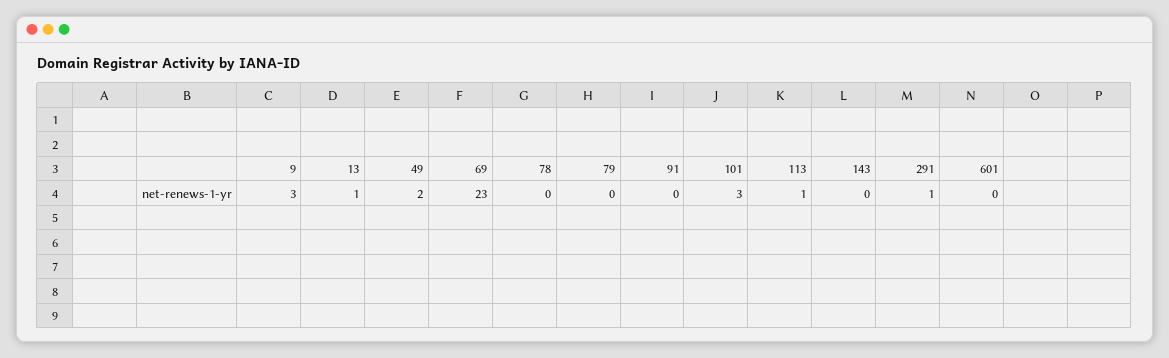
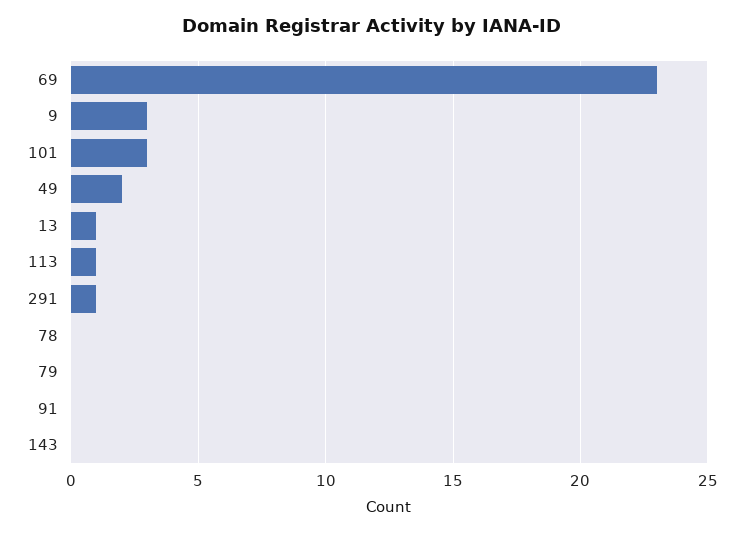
  {
    "9": 3,
    "13": 1,
    "49": 2,
    "69": 23,
    "78": 0,
    "79": 0,
    "91": 0,
    "101": 3,
    "113": 1,
    "143": 0,
-   "291": 1,
+   "291": 1
-   "601": 0
  }

